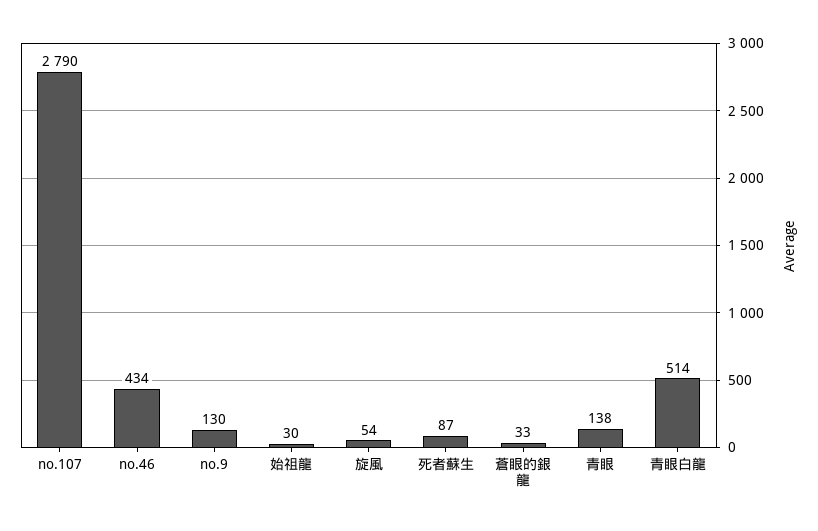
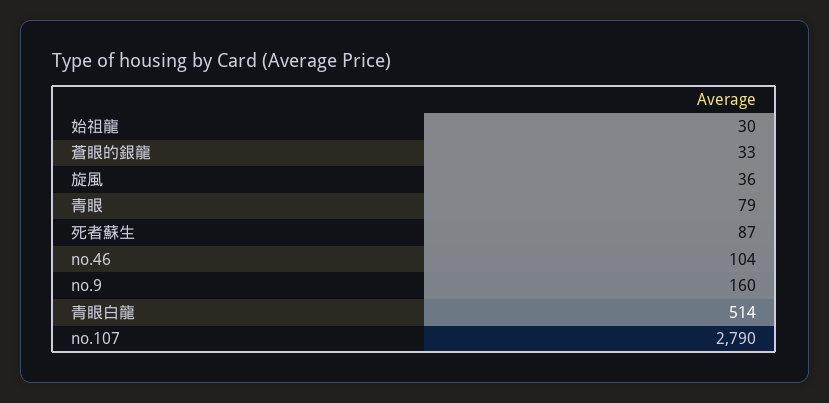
  {
    "no.107": 2790,
-   "no.46": 434,
+   "no.46": 104,
-   "no.9": 130,
+   "no.9": 160,
    "始祖龍": 30,
-   "旋風": 54,
+   "旋風": 36,
    "死者蘇生": 87,
    "蒼眼的銀龍": 33,
-   "青眼": 138,
+   "青眼": 79,
    "青眼白龍": 514
  }

